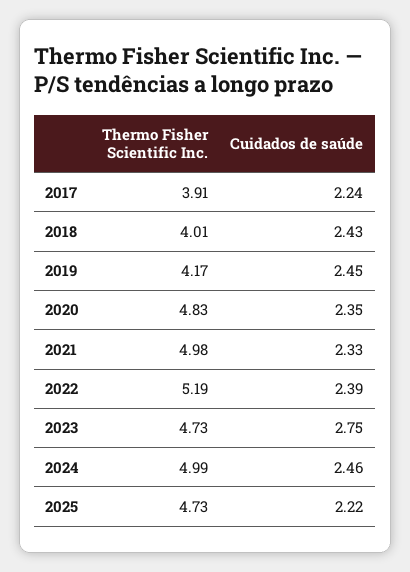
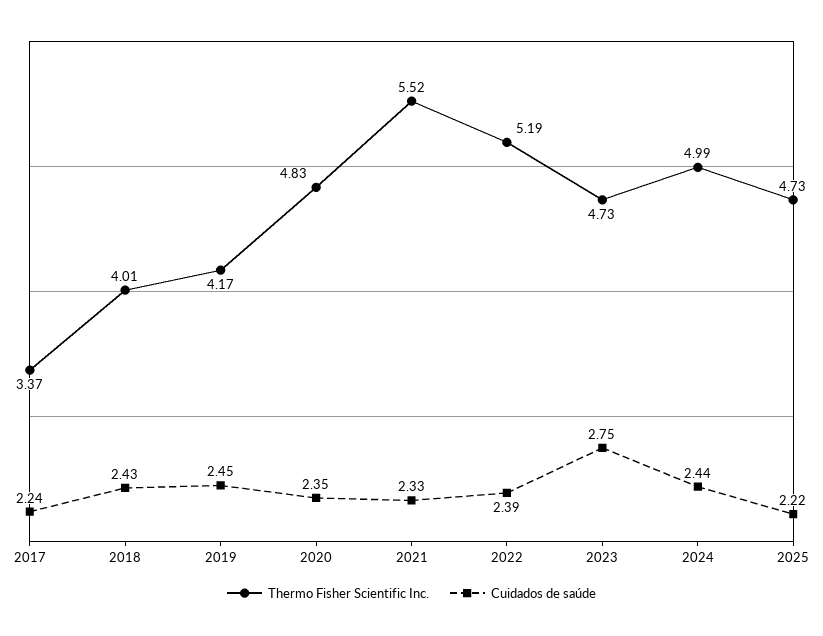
  {
    "Thermo Fisher Scientific Inc.": {
-     "2017": 3.91,
+     "2017": 3.37,
      "2018": 4.01,
      "2019": 4.17,
      "2020": 4.83,
-     "2021": 4.98,
+     "2021": 5.52,
      "2022": 5.19,
      "2023": 4.73,
      "2024": 4.99,
      "2025": 4.73
    },
    "Cuidados de saúde": {
      "2017": 2.24,
      "2018": 2.43,
      "2019": 2.45,
      "2020": 2.35,
      "2021": 2.33,
      "2022": 2.39,
      "2023": 2.75,
-     "2024": 2.46,
+     "2024": 2.44,
      "2025": 2.22
    }
  }

